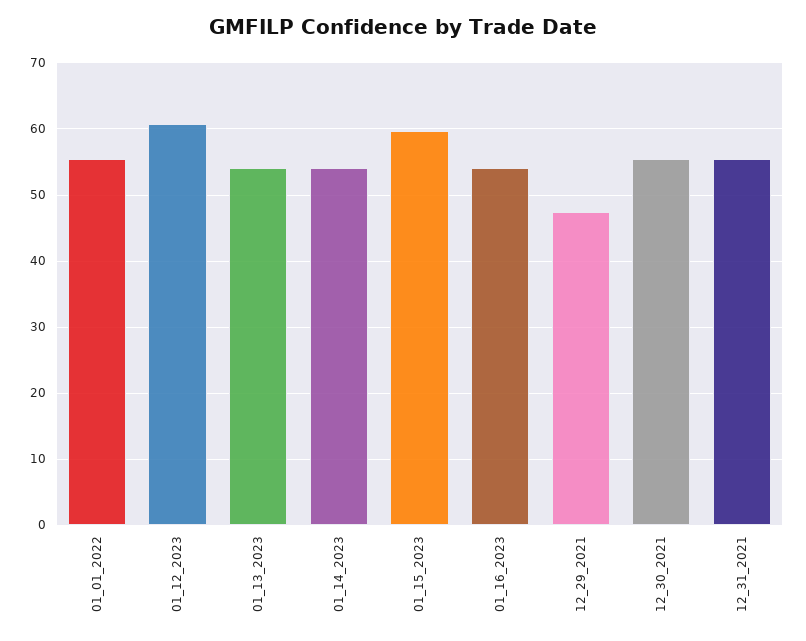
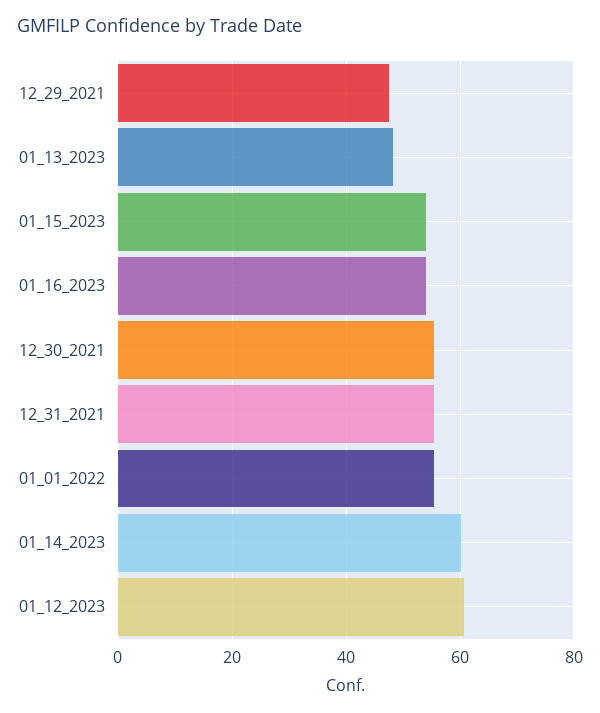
  {
    "01_01_2022": 56,
    "01_12_2023": 61,
-   "01_13_2023": 54,
+   "01_13_2023": 48,
-   "01_14_2023": 54,
+   "01_14_2023": 60,
-   "01_15_2023": 60,
+   "01_15_2023": 54,
    "01_16_2023": 54,
    "12_29_2021": 47,
    "12_30_2021": 56,
    "12_31_2021": 56
  }

